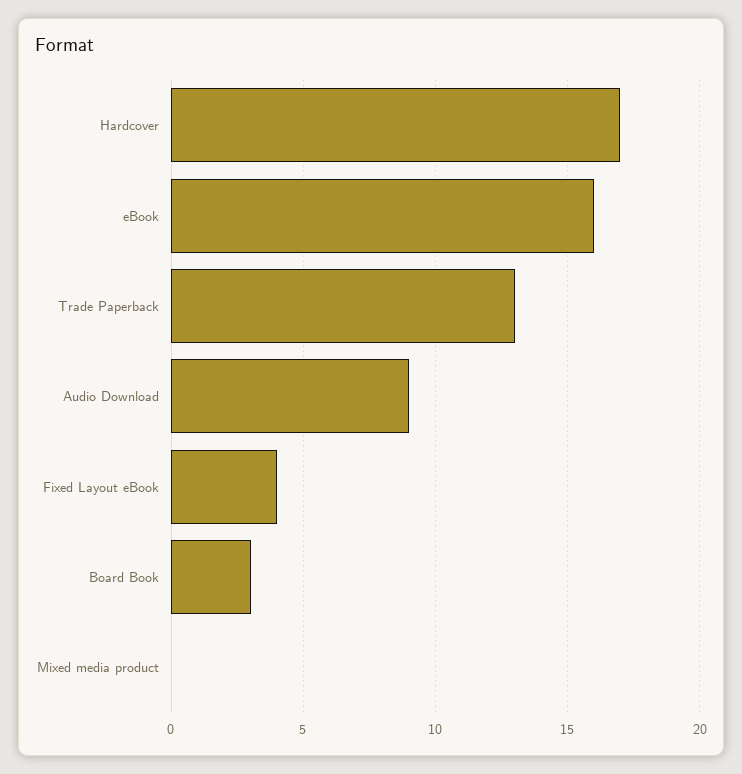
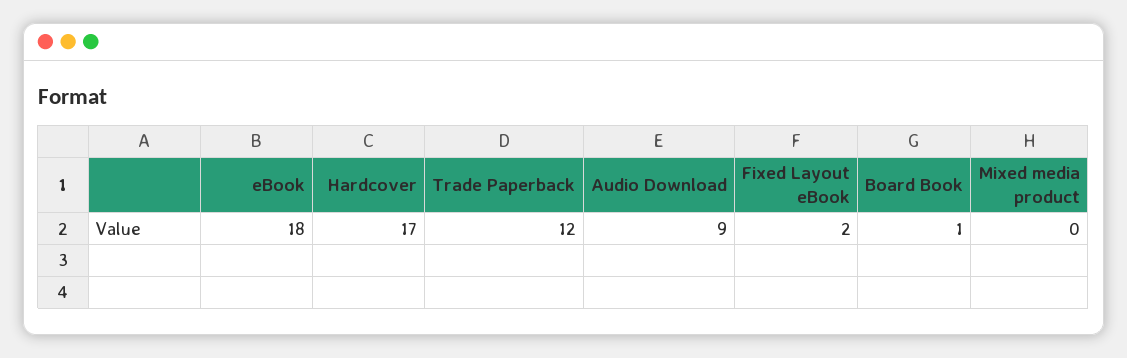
  {
    "Hardcover": 17,
-   "eBook": 16,
+   "eBook": 18,
-   "Trade Paperback": 13,
+   "Trade Paperback": 12,
    "Audio Download": 9,
-   "Fixed Layout eBook": 4,
+   "Fixed Layout eBook": 2,
-   "Board Book": 3,
+   "Board Book": 1,
    "Mixed media product": 0
  }

